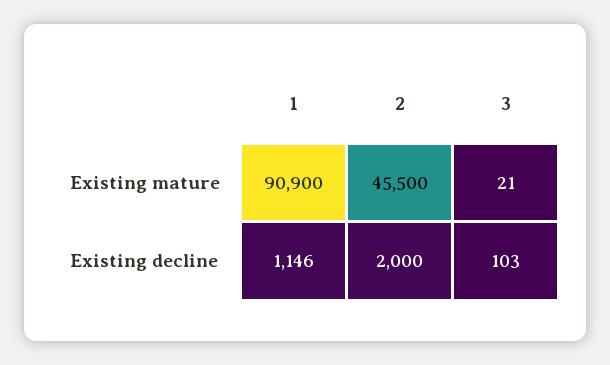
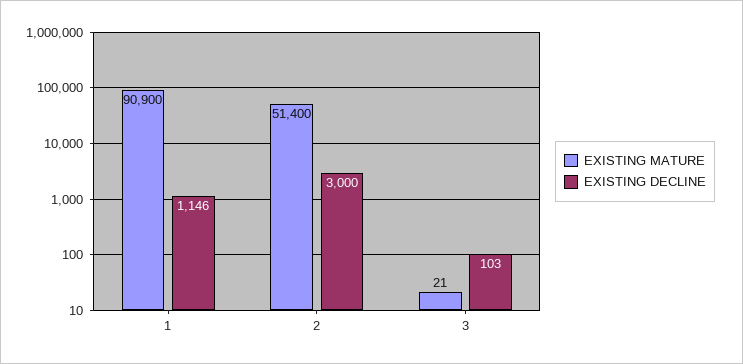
  {
    "Existing mature": {
      "1": 90900,
-     "2": 45500,
+     "2": 51400,
      "3": 21
    },
    "Existing decline": {
      "1": 1146,
-     "2": 2000,
+     "2": 3000,
      "3": 103
    }
  }

